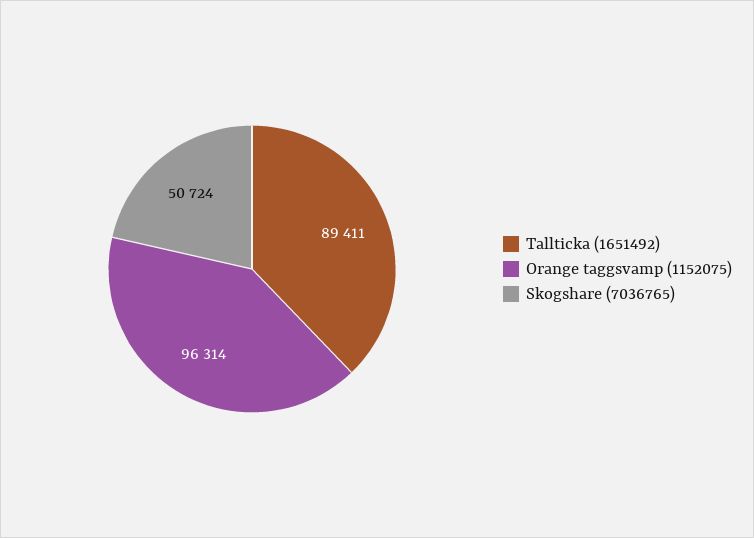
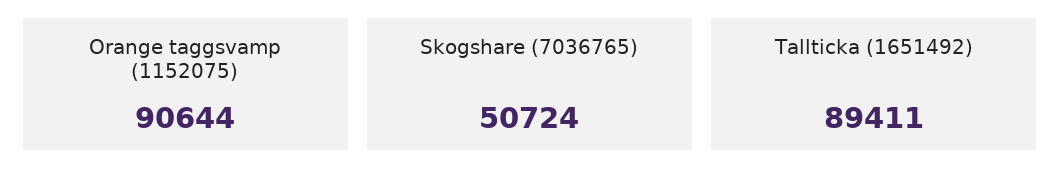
  {
    "Tallticka (1651492)": 89411,
-   "Orange taggsvamp (1152075)": 96314,
+   "Orange taggsvamp (1152075)": 90644,
    "Skogshare (7036765)": 50724
  }

